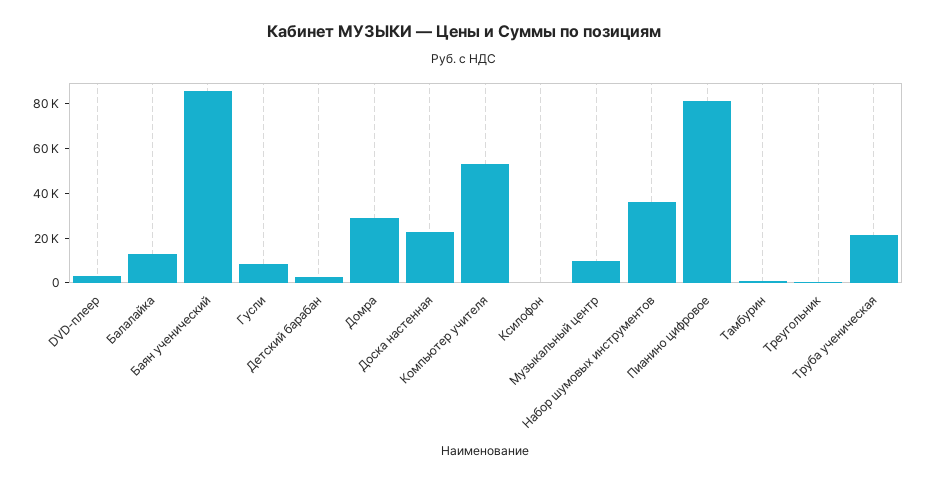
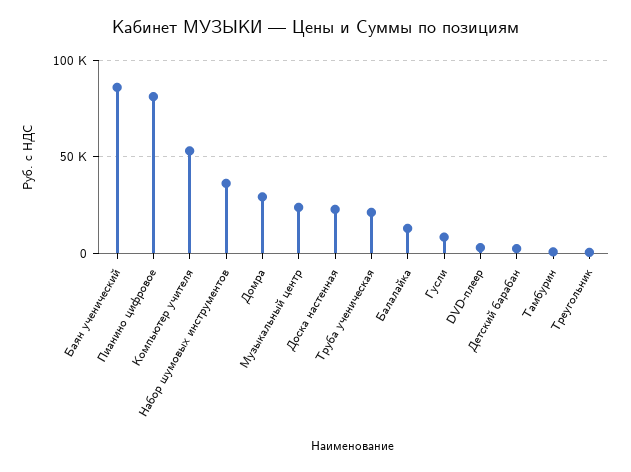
  {
    "DVD-плеер": 5000,
    "Балалайка": 15000,
    "Баян ученический": 85000,
    "Гусли": 10000,
    "Детский барабан": 0,
    "Домра": 30000,
    "Доска настенная": 25000,
    "Компьютер учителя": 55000,
-   "Ксилофон": 0,
-   "Музыкальный центр": 10000,
+   "Музыкальный центр": 25000,
    "Набор шумовых инструментов": 35000,
    "Пианино цифровое": 80000,
    "Тамбурин": 0,
    "Треугольник": 0,
    "Труба ученическая": 20000
  }

